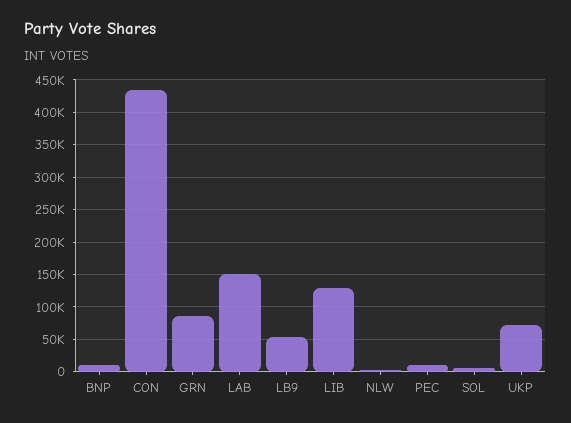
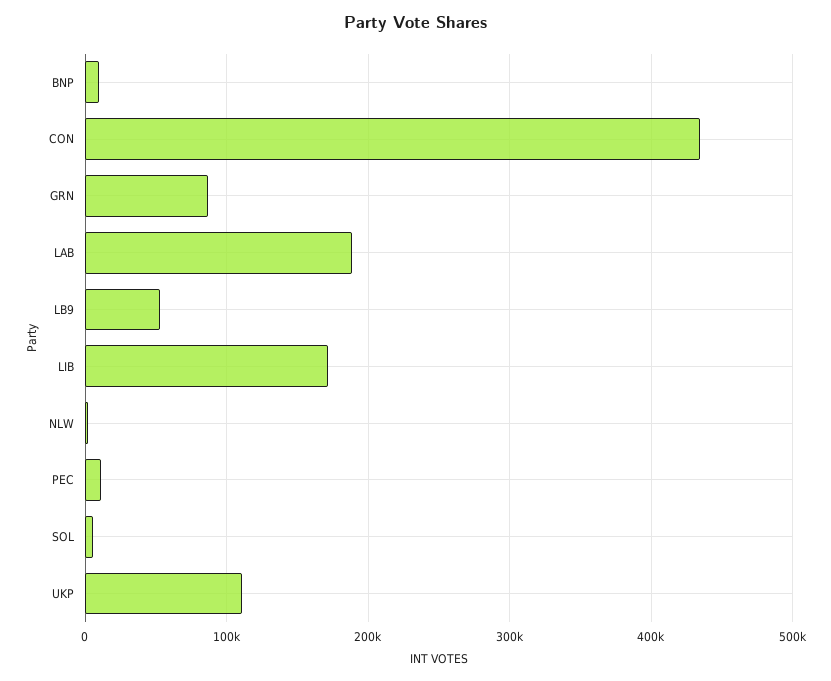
  {
    "BNP": 10000,
    "CON": 430000,
    "GRN": 90000,
-   "LAB": 150000,
+   "LAB": 190000,
    "LB9": 50000,
-   "LIB": 130000,
+   "LIB": 170000,
    "NLW": 0,
    "PEC": 10000,
    "SOL": 10000,
-   "UKP": 70000
+   "UKP": 110000
  }

